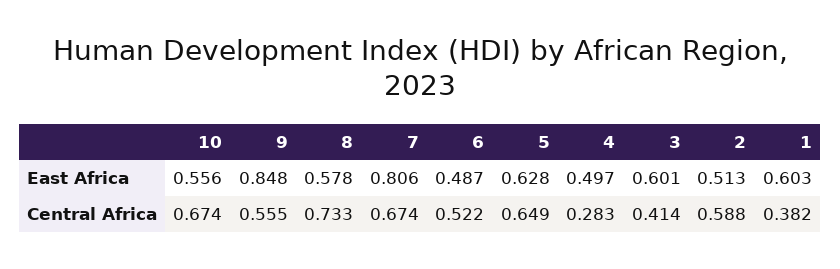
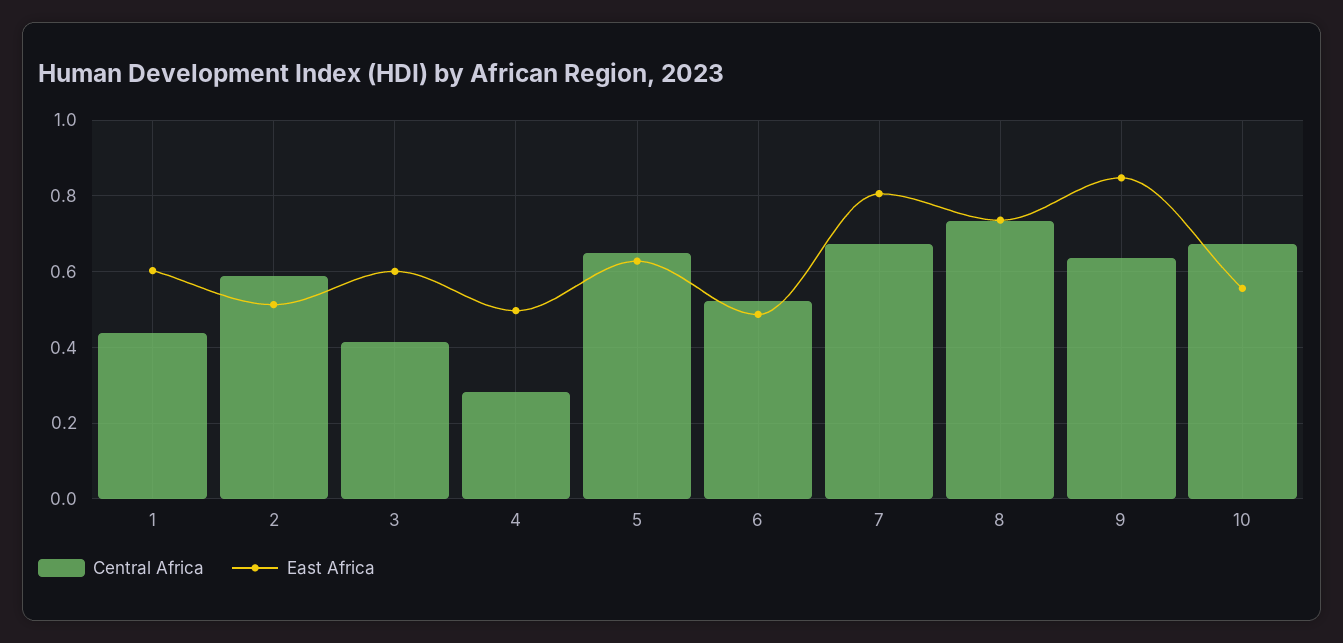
  {
    "East Africa": {
      "10": 0.556,
      "9": 0.848,
-     "8": 0.578,
+     "8": 0.74,
      "7": 0.806,
      "6": 0.487,
      "5": 0.628,
      "4": 0.497,
      "3": 0.601,
      "2": 0.513,
      "1": 0.603
    },
    "Central Africa": {
      "10": 0.674,
-     "9": 0.555,
+     "9": 0.64,
      "8": 0.733,
      "7": 0.674,
      "6": 0.522,
      "5": 0.649,
      "4": 0.283,
      "3": 0.414,
      "2": 0.588,
-     "1": 0.382
+     "1": 0.44
    }
  }

